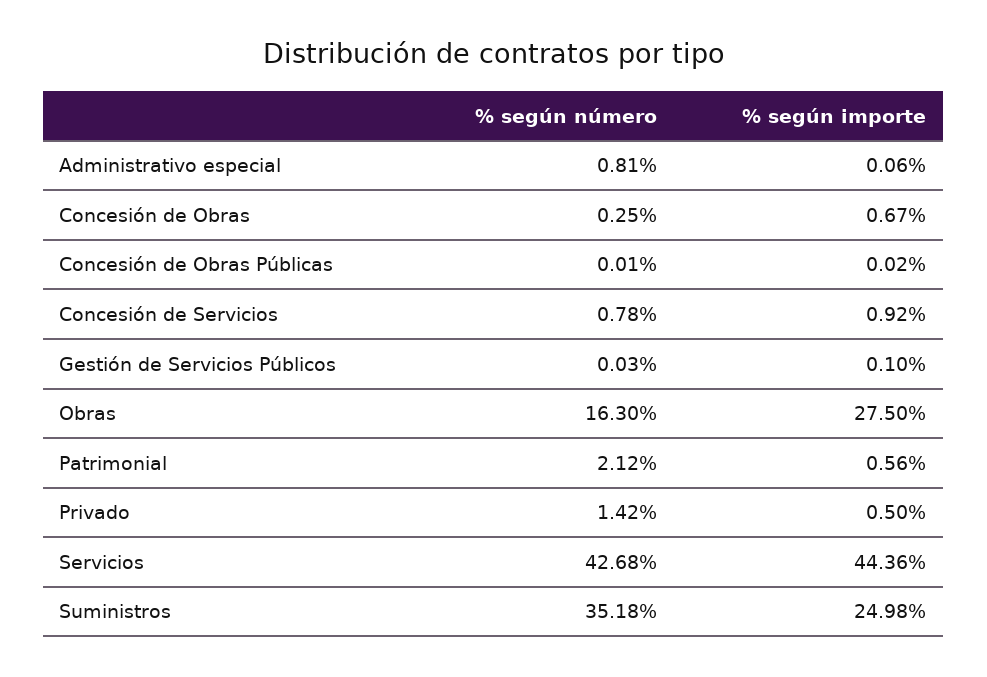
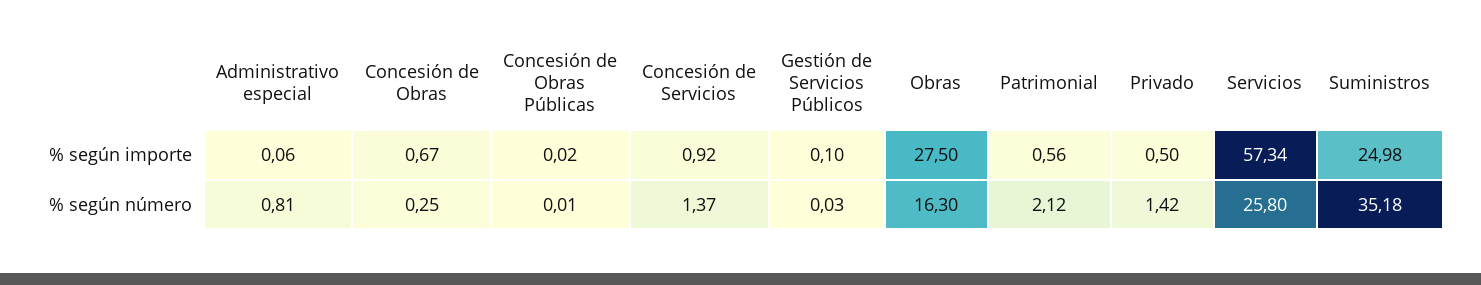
  {
    "% según número": {
      "Administrativo especial": 0.81,
      "Concesión de Obras": 0.25,
      "Concesión de Obras Públicas": 0.01,
-     "Concesión de Servicios": 0.78,
+     "Concesión de Servicios": 1.37,
      "Gestión de Servicios Públicos": 0.03,
      "Obras": 16.3,
      "Patrimonial": 2.12,
      "Privado": 1.42,
-     "Servicios": 42.68,
+     "Servicios": 25.8,
      "Suministros": 35.18
    },
    "% según importe": {
      "Administrativo especial": 0.06,
      "Concesión de Obras": 0.67,
      "Concesión de Obras Públicas": 0.02,
      "Concesión de Servicios": 0.92,
      "Gestión de Servicios Públicos": 0.1,
      "Obras": 27.5,
      "Patrimonial": 0.56,
      "Privado": 0.5,
-     "Servicios": 44.36,
+     "Servicios": 57.34,
      "Suministros": 24.98
    }
  }

